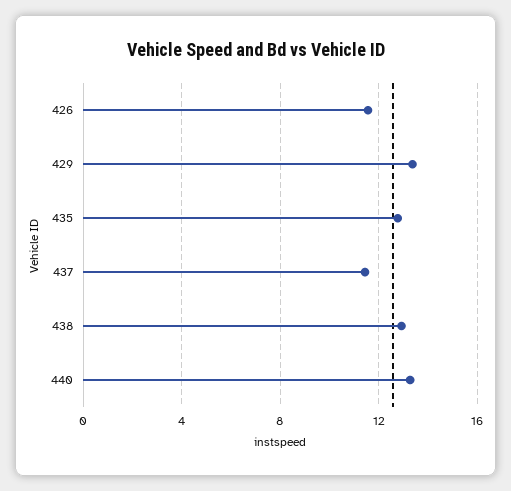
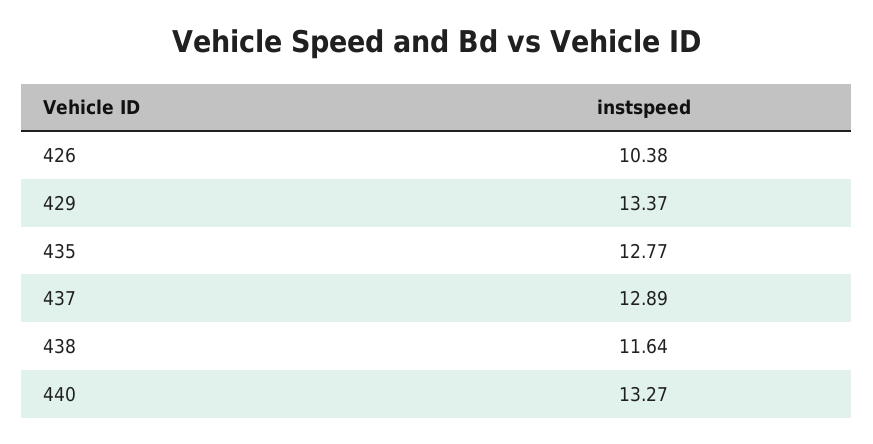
  {
-   "426": 11.5,
+   "426": 10.38,
    "429": 13.37,
    "435": 12.77,
-   "437": 11.5,
+   "437": 12.89,
-   "438": 13,
+   "438": 11.64,
    "440": 13.27
  }

